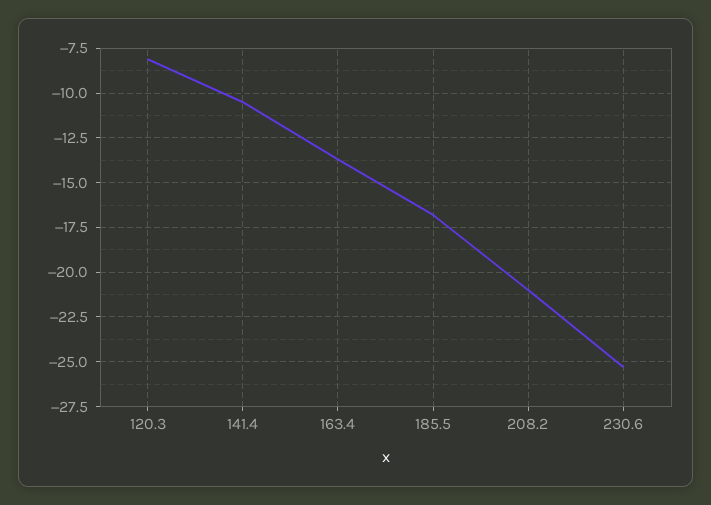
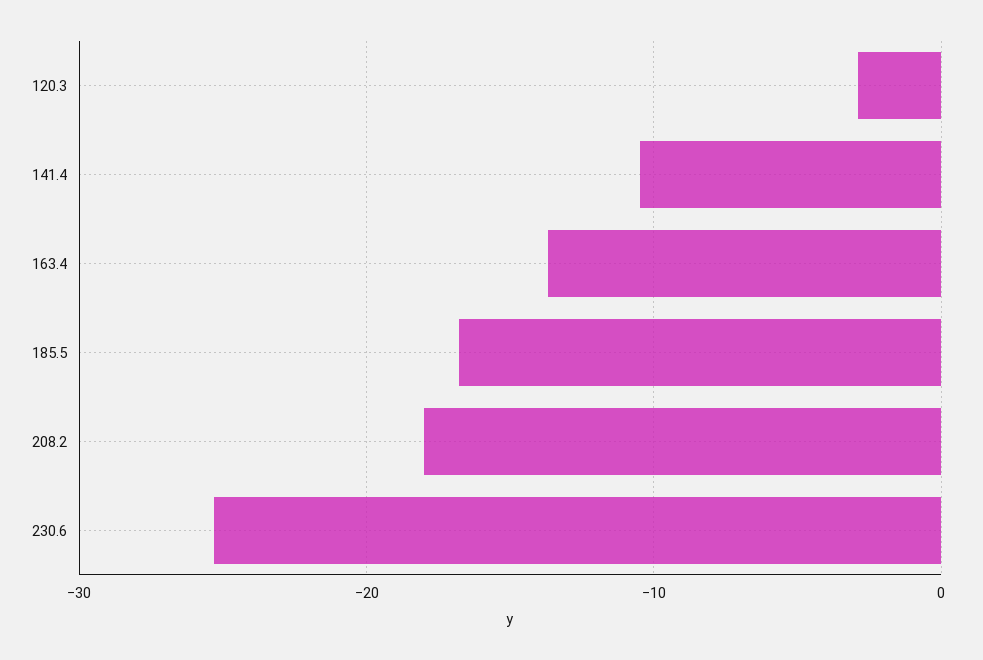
  {
-   "120.3": -8,
+   "120.3": -3,
    "141.4": -10.5,
    "163.4": -13.5,
    "185.5": -17,
-   "208.2": -21,
+   "208.2": -18,
    "230.6": -25.5
  }

